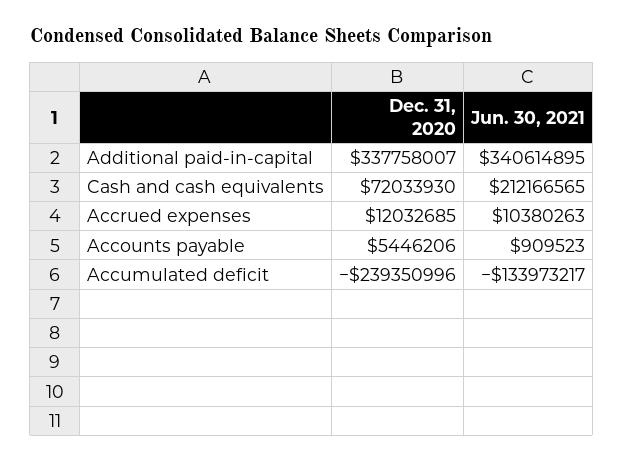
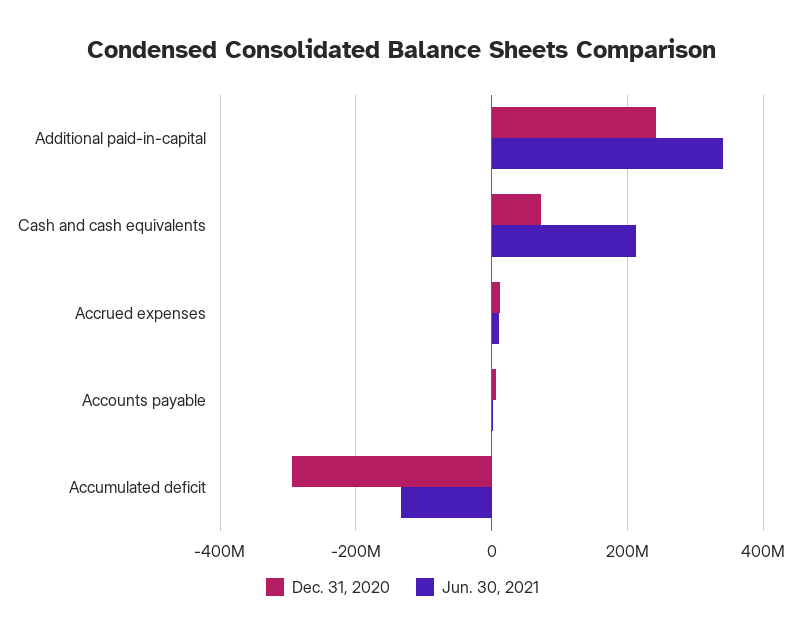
  {
    "Dec. 31, 2020": {
-     "Additional paid-in-capital": 337758007,
+     "Additional paid-in-capital": 240000000,
      "Cash and cash equivalents": 72033930,
      "Accrued expenses": 12032685,
      "Accounts payable": 5446206,
-     "Accumulated deficit": -239350996
+     "Accumulated deficit": -300000000
    },
    "Jun. 30, 2021": {
      "Additional paid-in-capital": 340614895,
      "Cash and cash equivalents": 212166565,
      "Accrued expenses": 10380263,
      "Accounts payable": 909523,
      "Accumulated deficit": -133973217
    }
  }

